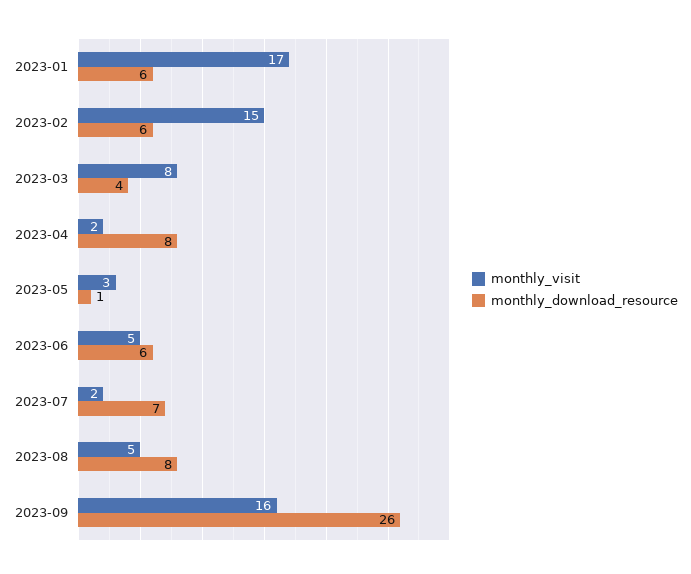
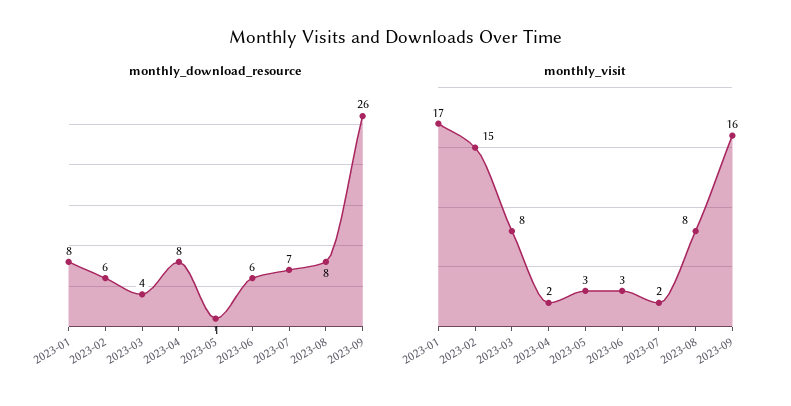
  {
    "monthly_visit": {
      "2023-01": 17,
      "2023-02": 15,
      "2023-03": 8,
      "2023-04": 2,
      "2023-05": 3,
-     "2023-06": 5,
+     "2023-06": 3,
      "2023-07": 2,
-     "2023-08": 5,
+     "2023-08": 8,
      "2023-09": 16
    },
    "monthly_download_resource": {
-     "2023-01": 6,
+     "2023-01": 8,
      "2023-02": 6,
      "2023-03": 4,
      "2023-04": 8,
      "2023-05": 1,
      "2023-06": 6,
      "2023-07": 7,
      "2023-08": 8,
      "2023-09": 26
    }
  }

